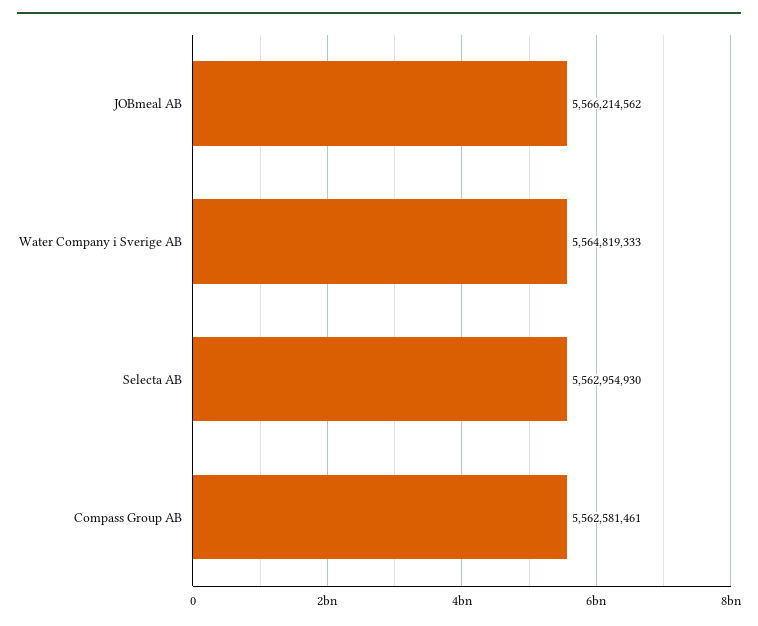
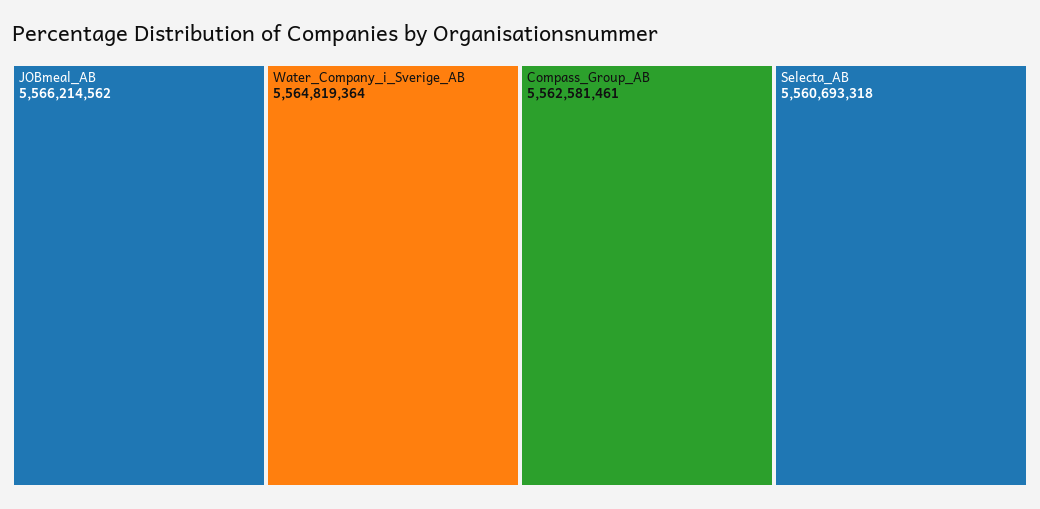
  {
    "JOBmeal AB": 5566214562,
-   "Water Company i Sverige AB": 5564819333,
+   "Water Company i Sverige AB": 5564819364,
-   "Selecta AB": 5562954930,
+   "Selecta AB": 5560693318,
    "Compass Group AB": 5562581461
  }

